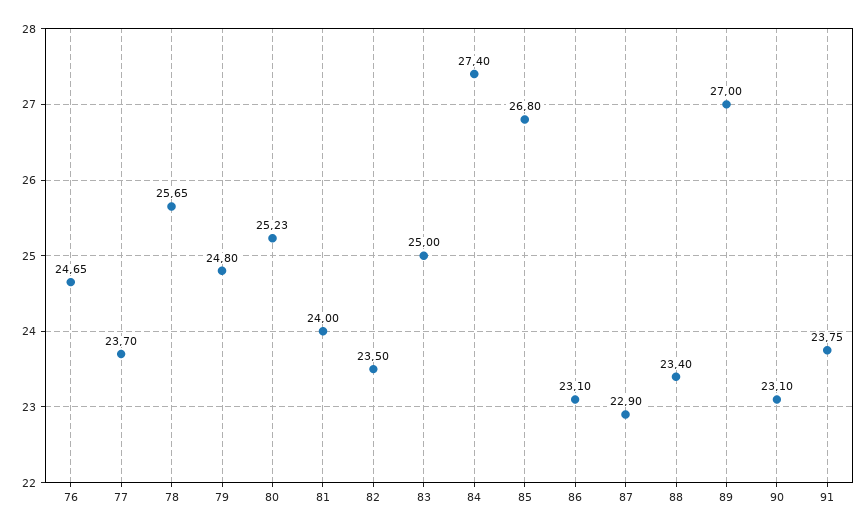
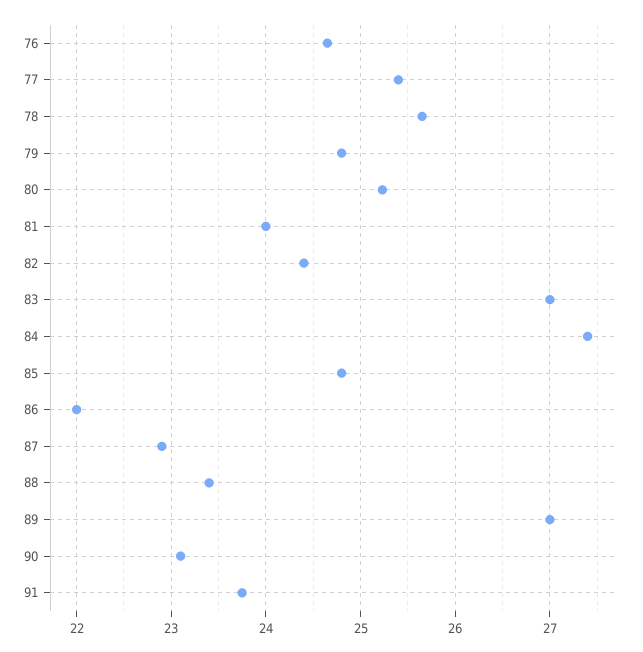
  {
    "76": 24.65,
-   "77": 23.7,
+   "77": 25.4,
    "78": 25.65,
    "79": 24.8,
    "80": 25.23,
    "81": 24,
-   "82": 23.5,
+   "82": 24.4,
-   "83": 25,
+   "83": 27,
    "84": 27.4,
-   "85": 26.8,
+   "85": 24.8,
-   "86": 23.1,
+   "86": 22,
    "87": 22.9,
    "88": 23.4,
    "89": 27,
    "90": 23.1,
    "91": 23.75
  }

